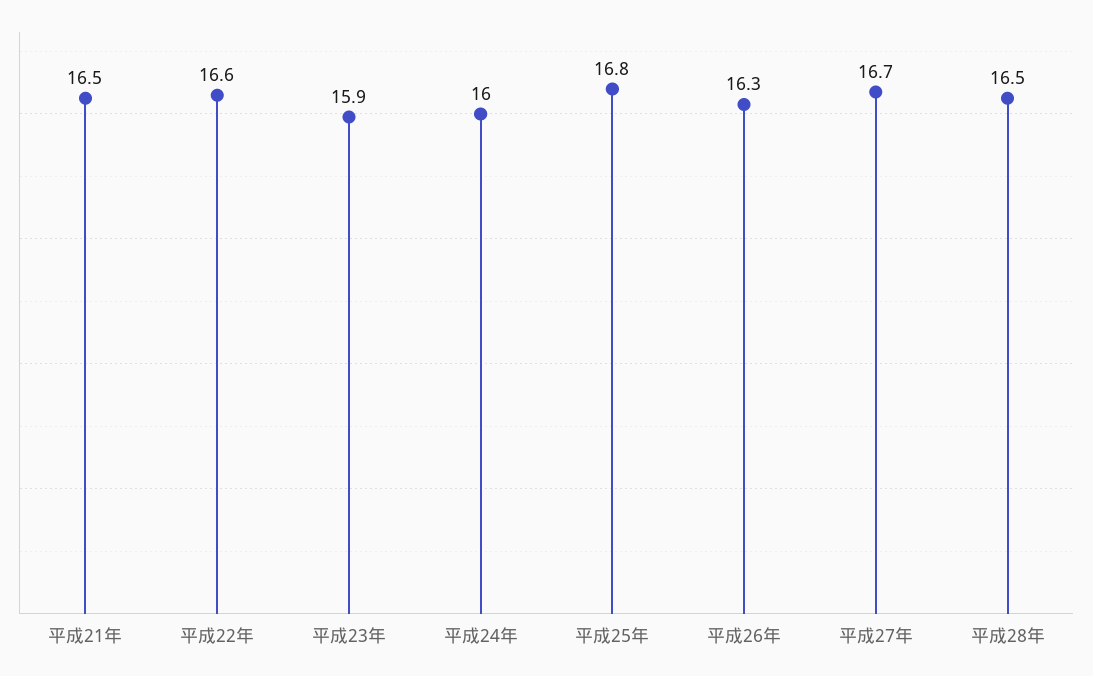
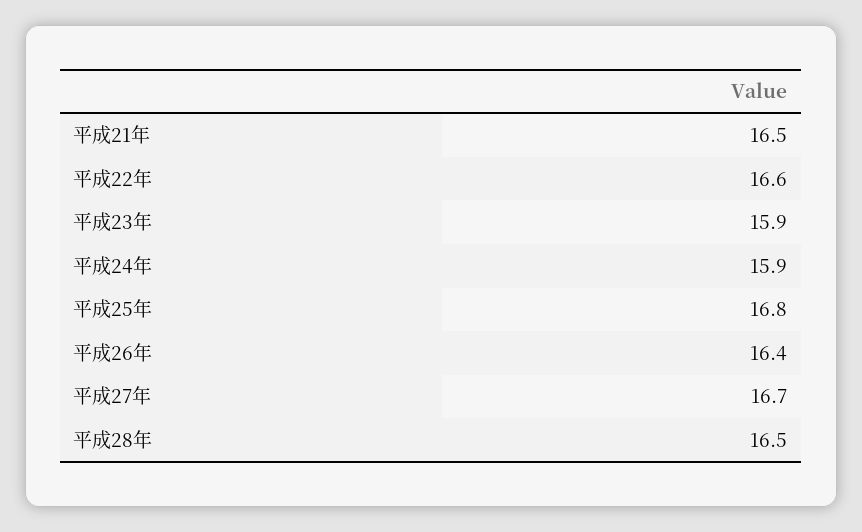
  {
    "平成21年": 16.5,
    "平成22年": 16.6,
    "平成23年": 15.9,
-   "平成24年": 16,
+   "平成24年": 15.9,
    "平成25年": 16.8,
-   "平成26年": 16.3,
+   "平成26年": 16.4,
    "平成27年": 16.7,
    "平成28年": 16.5
  }

